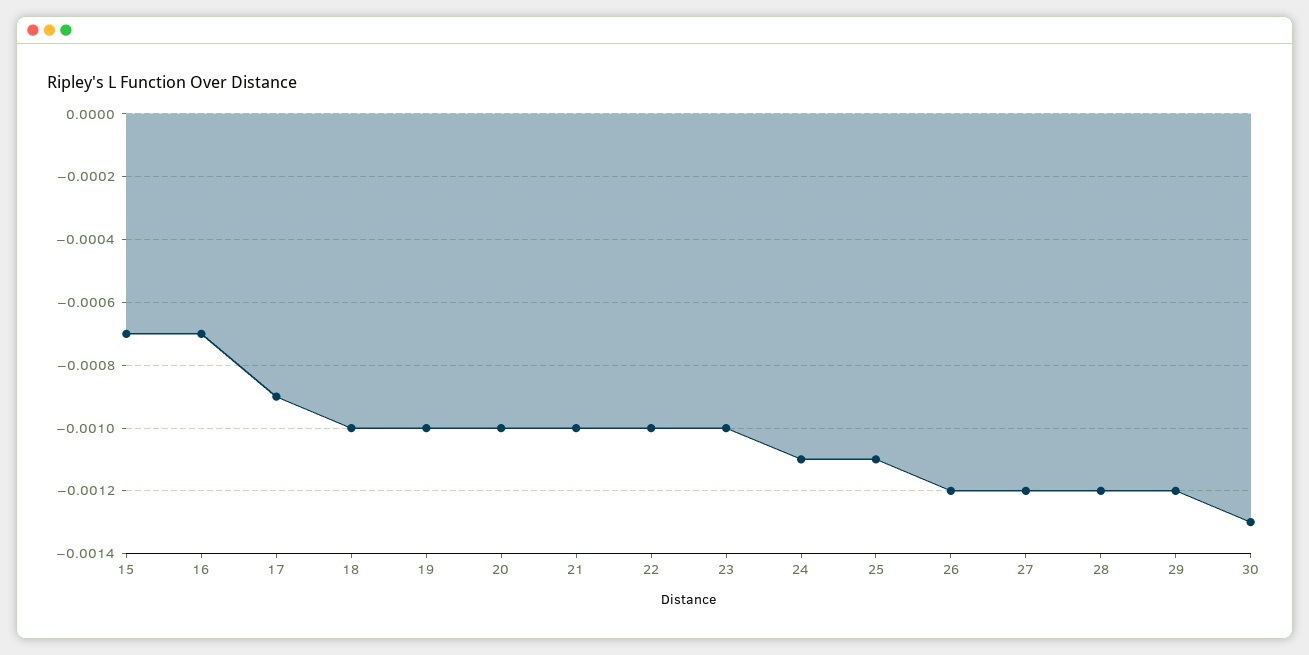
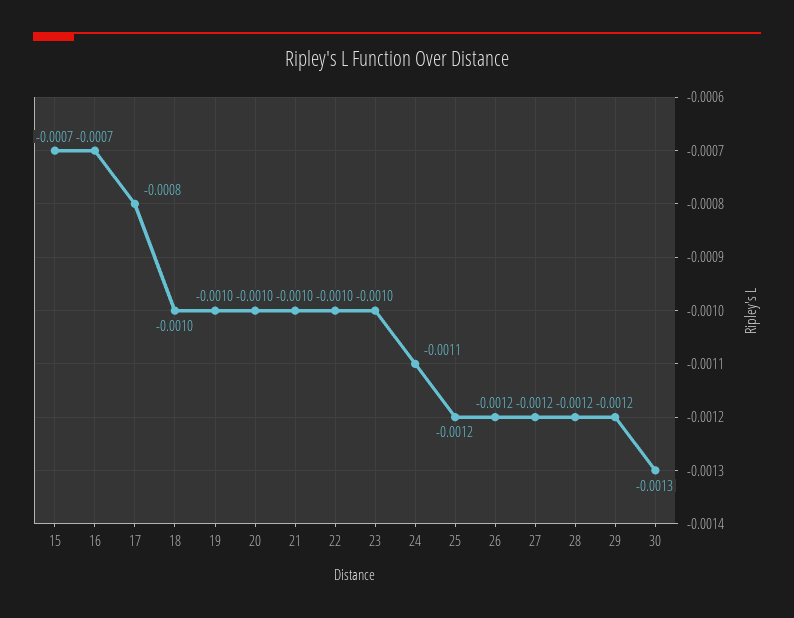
  {
    "15": -0.0007,
    "16": -0.0007,
-   "17": -0.0009,
+   "17": -0.0008,
    "18": -0.001,
    "19": -0.001,
    "20": -0.001,
    "21": -0.001,
    "22": -0.001,
    "23": -0.001,
    "24": -0.0011,
-   "25": -0.0011,
+   "25": -0.0012,
    "26": -0.0012,
    "27": -0.0012,
    "28": -0.0012,
    "29": -0.0012,
    "30": -0.0013
  }

